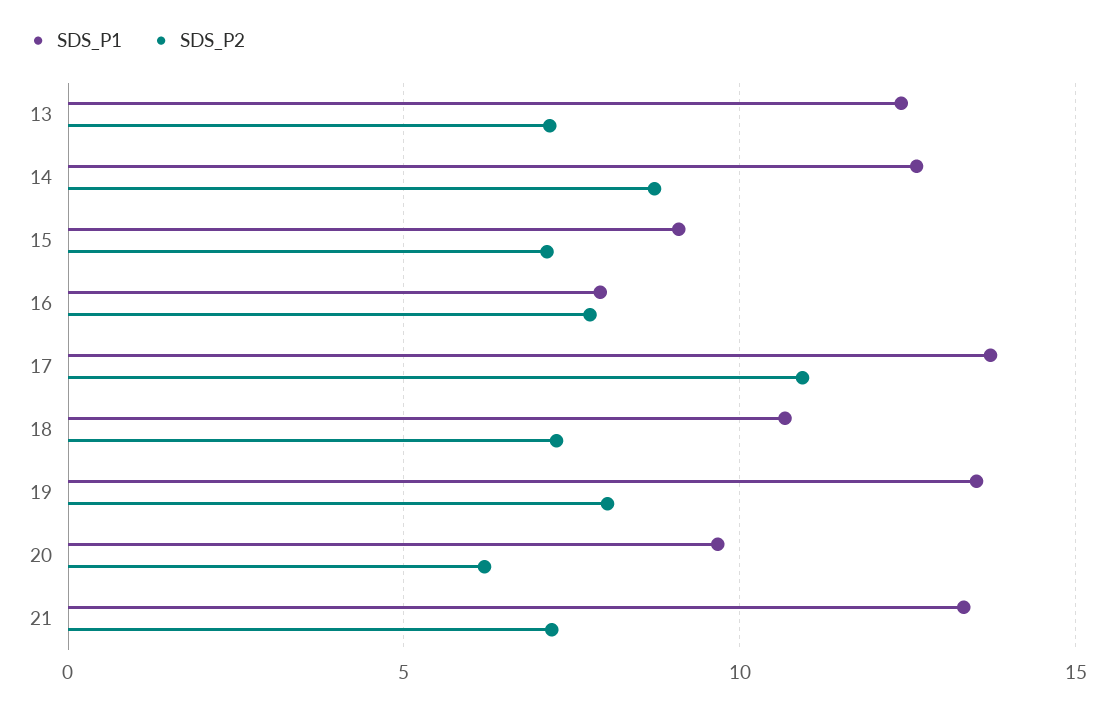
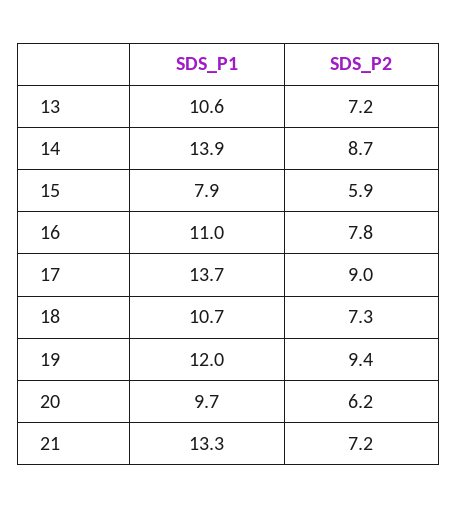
  {
    "SDS_P1": {
-     "13": 12.5,
+     "13": 10.6,
-     "14": 12.5,
+     "14": 13.9,
-     "15": 9,
+     "15": 7.9,
-     "16": 8,
+     "16": 11,
      "17": 13.7,
      "18": 10.7,
-     "19": 13.5,
+     "19": 12,
      "20": 9.7,
      "21": 13.3
    },
    "SDS_P2": {
      "13": 7.2,
      "14": 8.7,
-     "15": 7,
+     "15": 5.9,
      "16": 7.8,
-     "17": 11,
+     "17": 9,
      "18": 7.3,
-     "19": 8,
+     "19": 9.4,
      "20": 6.2,
      "21": 7.2
    }
  }

